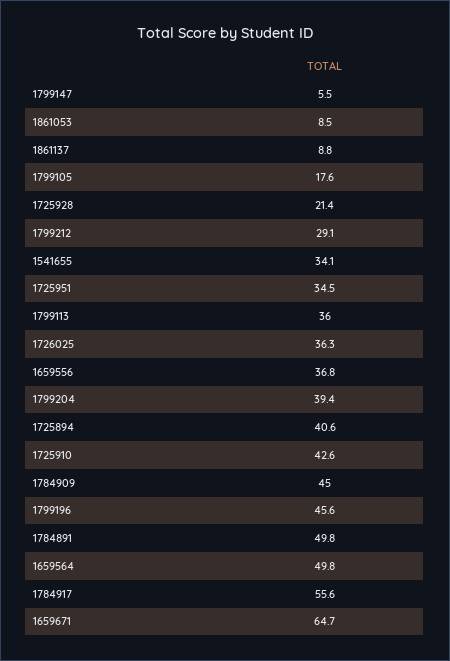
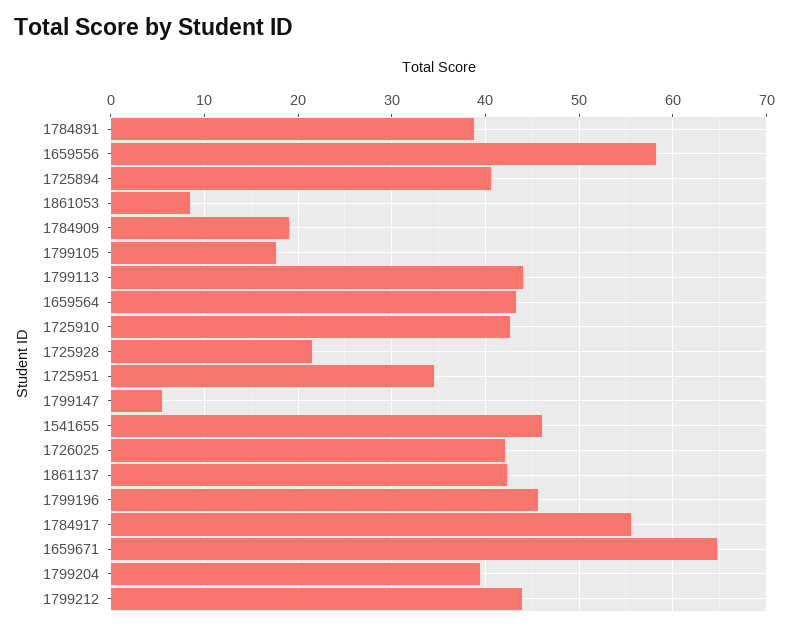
  {
    "1799147": 5.5,
    "1861053": 8.5,
-   "1861137": 8.8,
+   "1861137": 42,
    "1799105": 17.6,
    "1725928": 21.4,
-   "1799212": 29.1,
+   "1799212": 44,
-   "1541655": 34.1,
+   "1541655": 46,
    "1725951": 34.5,
-   "1799113": 36,
+   "1799113": 44,
-   "1726025": 36.3,
+   "1726025": 42,
-   "1659556": 36.8,
+   "1659556": 58,
    "1799204": 39.4,
    "1725894": 40.6,
    "1725910": 42.6,
-   "1784909": 45,
+   "1784909": 19,
    "1799196": 45.6,
-   "1784891": 49.8,
+   "1784891": 39,
-   "1659564": 49.8,
+   "1659564": 43,
    "1784917": 55.6,
    "1659671": 64.7
  }

